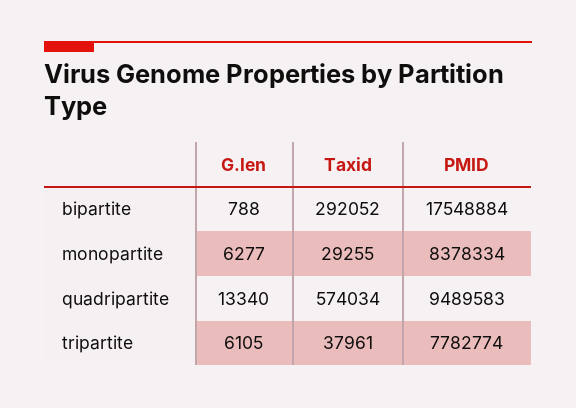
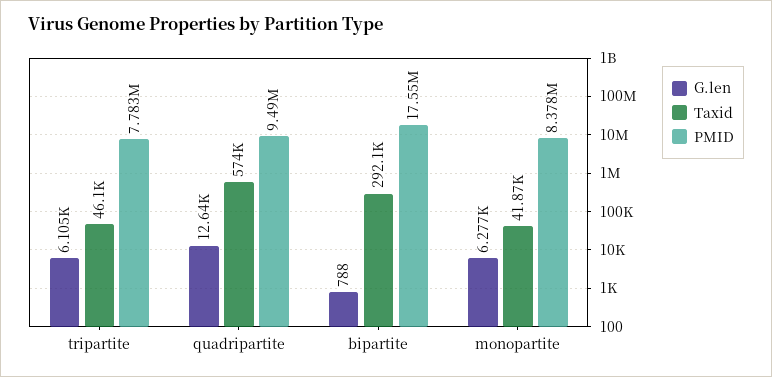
  {
    "G.len": {
      "bipartite": 788,
      "monopartite": 6277,
-     "quadripartite": 13340,
+     "quadripartite": 12640,
      "tripartite": 6105
    },
    "Taxid": {
      "bipartite": 292052,
-     "monopartite": 29255,
+     "monopartite": 41870,
      "quadripartite": 574034,
-     "tripartite": 37961
+     "tripartite": 46100
    },
    "PMID": {
      "bipartite": 17548884,
      "monopartite": 8378334,
      "quadripartite": 9489583,
      "tripartite": 7782774
    }
  }

